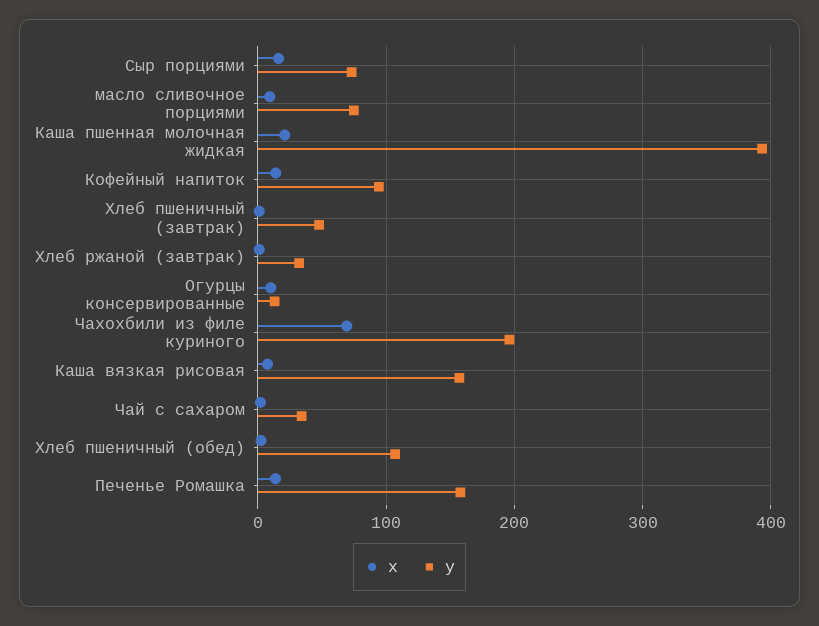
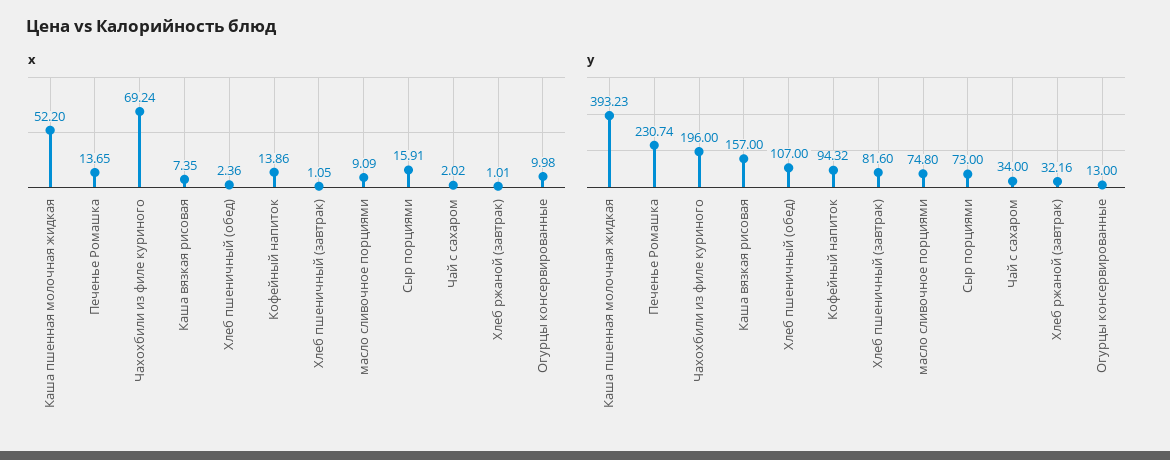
  {
    "x": {
      "Сыр порциями": 15.91,
      "масло сливочное порциями": 9.09,
-     "Каша пшенная молочная жидкая": 20,
+     "Каша пшенная молочная жидкая": 52.2,
      "Кофейный напиток": 13.86,
      "Хлеб пшеничный (завтрак)": 1.05,
      "Хлеб ржаной (завтрак)": 1.01,
      "Огурцы консервированные": 9.98,
      "Чахохбили из филе куриного": 69.24,
      "Каша вязкая рисовая": 7.35,
      "Чай с сахаром": 2.02,
      "Хлеб пшеничный (обед)": 2.36,
      "Печенье Ромашка": 13.65
    },
    "y": {
      "Сыр порциями": 73,
      "масло сливочное порциями": 74.8,
      "Каша пшенная молочная жидкая": 393.23,
      "Кофейный напиток": 94.32,
-     "Хлеб пшеничный (завтрак)": 50,
+     "Хлеб пшеничный (завтрак)": 81.6,
      "Хлеб ржаной (завтрак)": 32.16,
      "Огурцы консервированные": 13,
      "Чахохбили из филе куриного": 196,
      "Каша вязкая рисовая": 157,
      "Чай с сахаром": 34,
      "Хлеб пшеничный (обед)": 107,
-     "Печенье Ромашка": 160
+     "Печенье Ромашка": 230.74
    }
  }

